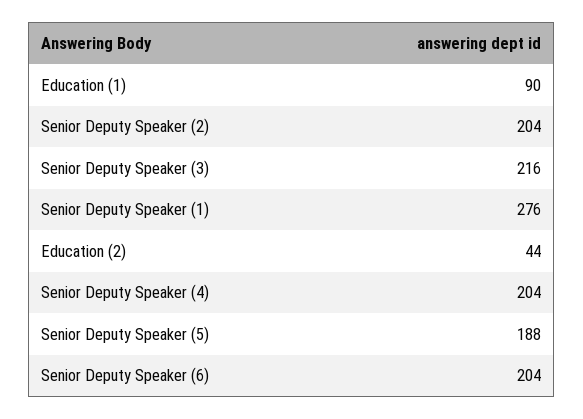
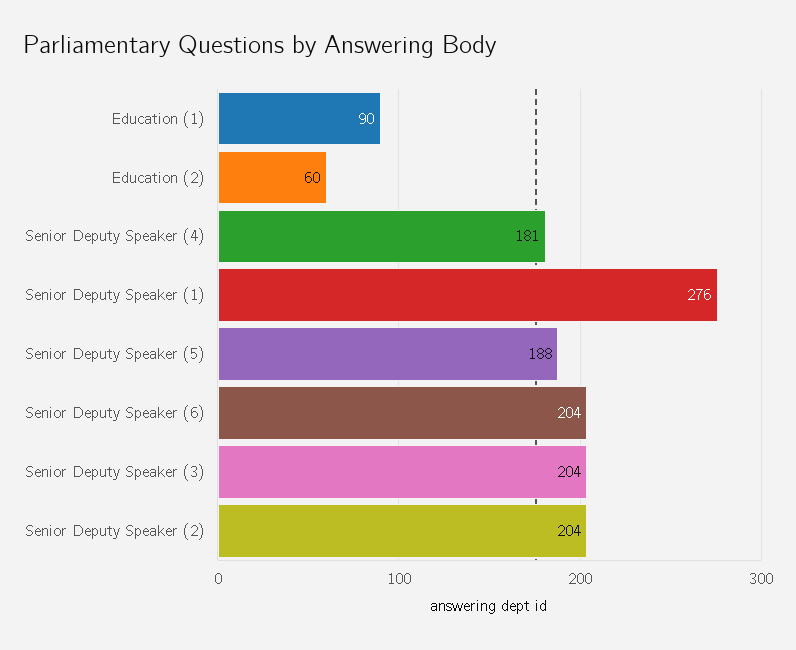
  {
    "Education (1)": 90,
    "Senior Deputy Speaker (2)": 204,
-   "Senior Deputy Speaker (3)": 216,
+   "Senior Deputy Speaker (3)": 204,
    "Senior Deputy Speaker (1)": 276,
-   "Education (2)": 44,
+   "Education (2)": 60,
-   "Senior Deputy Speaker (4)": 204,
+   "Senior Deputy Speaker (4)": 181,
    "Senior Deputy Speaker (5)": 188,
    "Senior Deputy Speaker (6)": 204
  }

